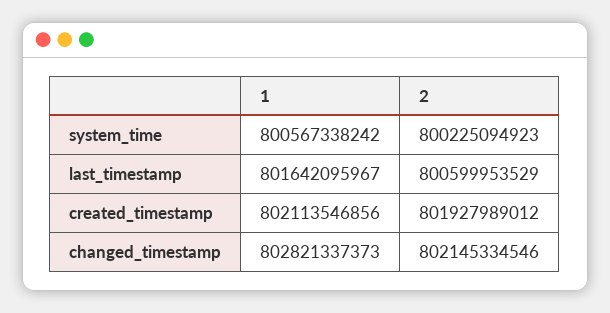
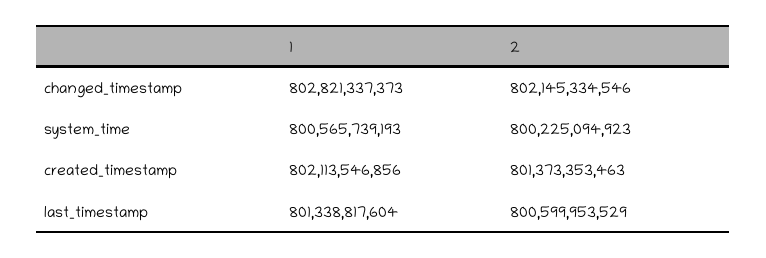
  {
    "1": {
-     "system_time": 800567338242,
+     "system_time": 800565739193,
-     "last_timestamp": 801642095967,
+     "last_timestamp": 801338817604,
      "created_timestamp": 802113546856,
      "changed_timestamp": 802821337373
    },
    "2": {
      "system_time": 800225094923,
      "last_timestamp": 800599953529,
-     "created_timestamp": 801927989012,
+     "created_timestamp": 801373353463,
      "changed_timestamp": 802145334546
    }
  }

